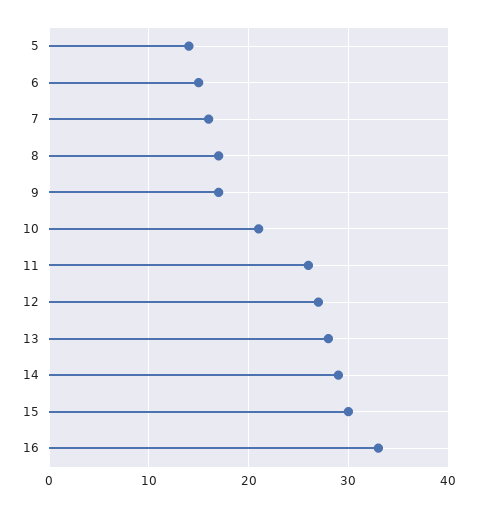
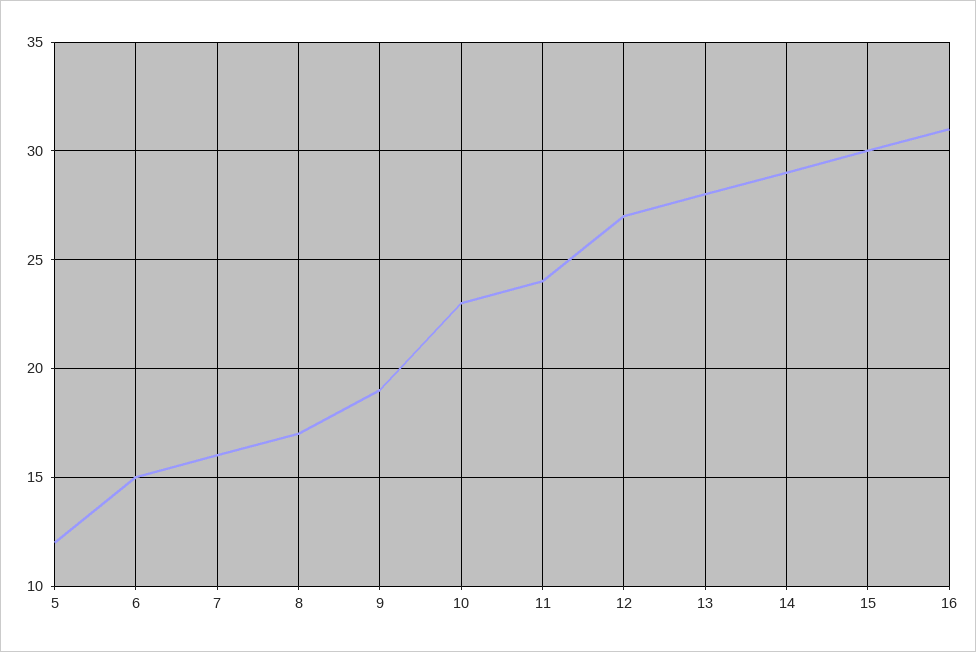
  {
-   "5": 14,
+   "5": 12,
    "6": 15,
    "7": 16,
    "8": 17,
-   "9": 17,
+   "9": 19,
-   "10": 21,
+   "10": 23,
-   "11": 26,
+   "11": 24,
    "12": 27,
    "13": 28,
    "14": 29,
    "15": 30,
-   "16": 33
+   "16": 31
  }

